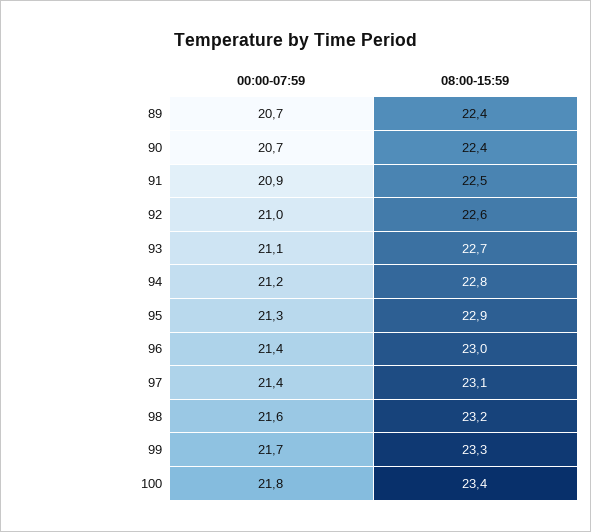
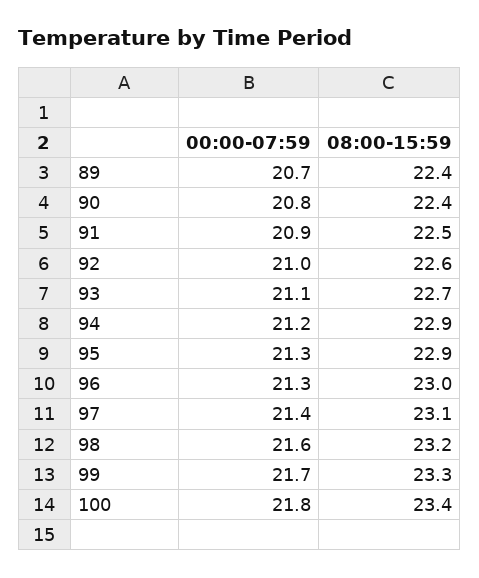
  {
    "00:00-07:59": {
      "89": 20.7,
-     "90": 20.7,
+     "90": 20.8,
      "91": 20.9,
      "92": 21,
      "93": 21.1,
      "94": 21.2,
      "95": 21.3,
-     "96": 21.4,
+     "96": 21.3,
      "97": 21.4,
      "98": 21.6,
      "99": 21.7,
      "100": 21.8
    },
    "08:00-15:59": {
      "89": 22.4,
      "90": 22.4,
      "91": 22.5,
      "92": 22.6,
      "93": 22.7,
-     "94": 22.8,
+     "94": 22.9,
      "95": 22.9,
      "96": 23,
      "97": 23.1,
      "98": 23.2,
      "99": 23.3,
      "100": 23.4
    }
  }

